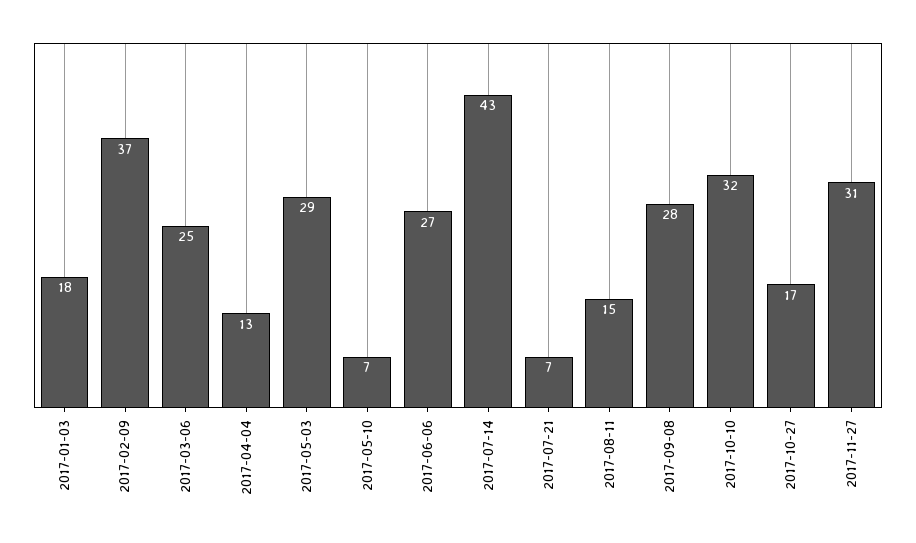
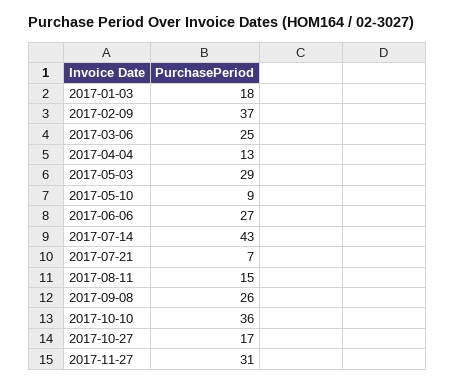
  {
    "2017-01-03": 18,
    "2017-02-09": 37,
    "2017-03-06": 25,
    "2017-04-04": 13,
    "2017-05-03": 29,
-   "2017-05-10": 7,
+   "2017-05-10": 9,
    "2017-06-06": 27,
    "2017-07-14": 43,
    "2017-07-21": 7,
    "2017-08-11": 15,
-   "2017-09-08": 28,
+   "2017-09-08": 26,
-   "2017-10-10": 32,
+   "2017-10-10": 36,
    "2017-10-27": 17,
    "2017-11-27": 31
  }

